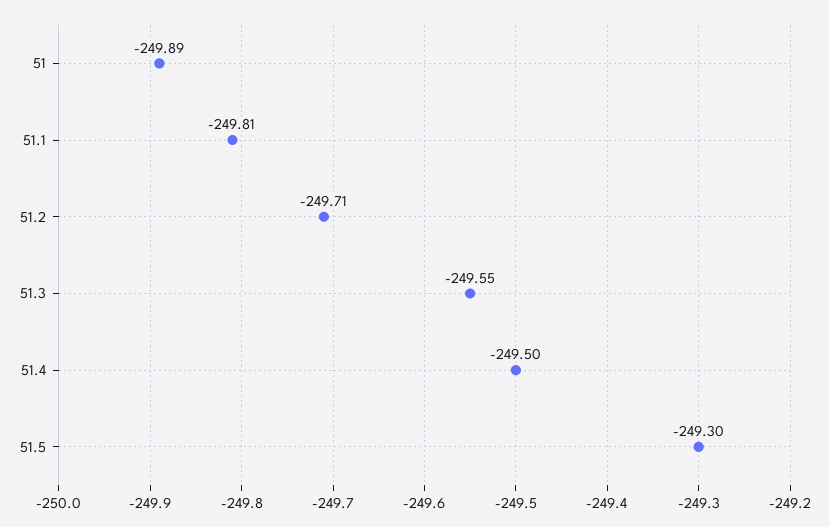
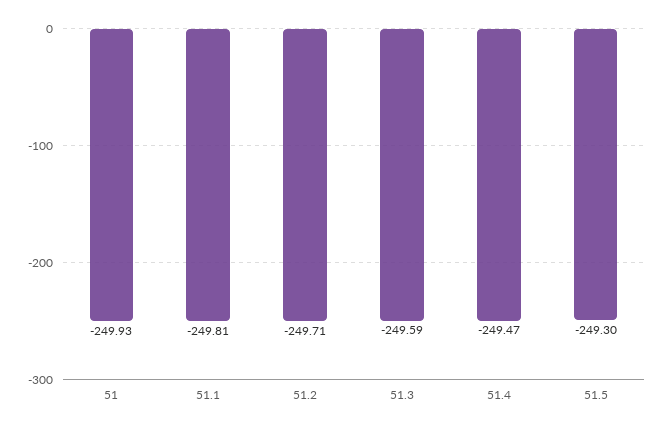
  {
-   "51": -249.89,
+   "51": -249.93,
    "51.1": -249.81,
    "51.2": -249.71,
-   "51.3": -249.55,
+   "51.3": -249.59,
-   "51.4": -249.5,
+   "51.4": -249.47,
    "51.5": -249.3
  }

